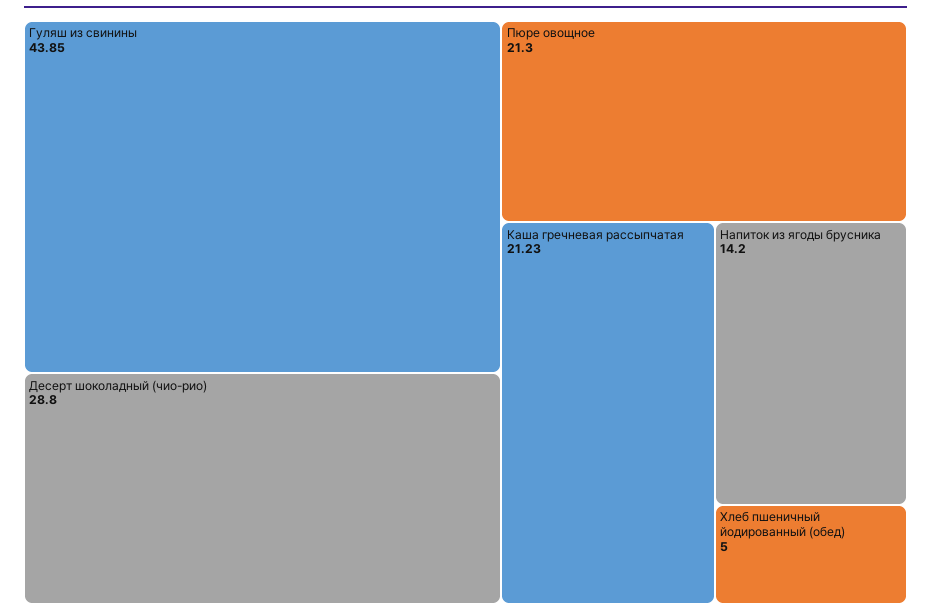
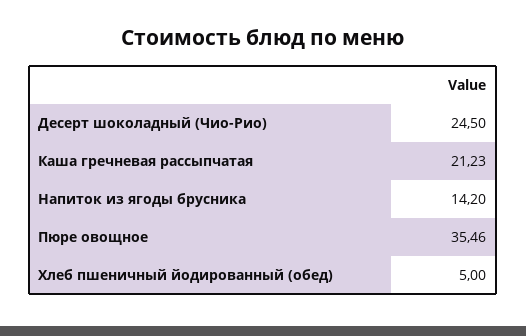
  {
-   "Гуляш из свинины": 43.85,
-   "Десерт шоколадный (чио-рио)": 28.8,
+   "Десерт шоколадный (чио-рио)": 24.5,
-   "Пюре овощное": 21.3,
+   "Пюре овощное": 35.46,
    "Каша гречневая рассыпчатая": 21.23,
    "Напиток из ягоды брусника": 14.2,
    "Хлеб пшеничный йодированный (обед)": 5
  }

